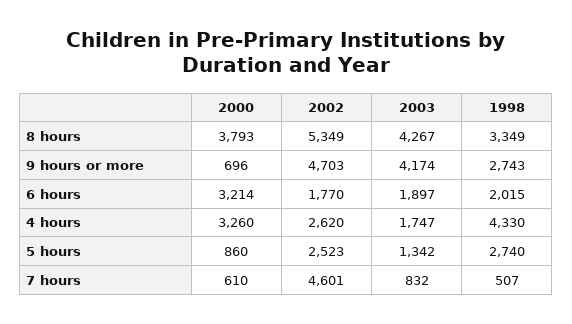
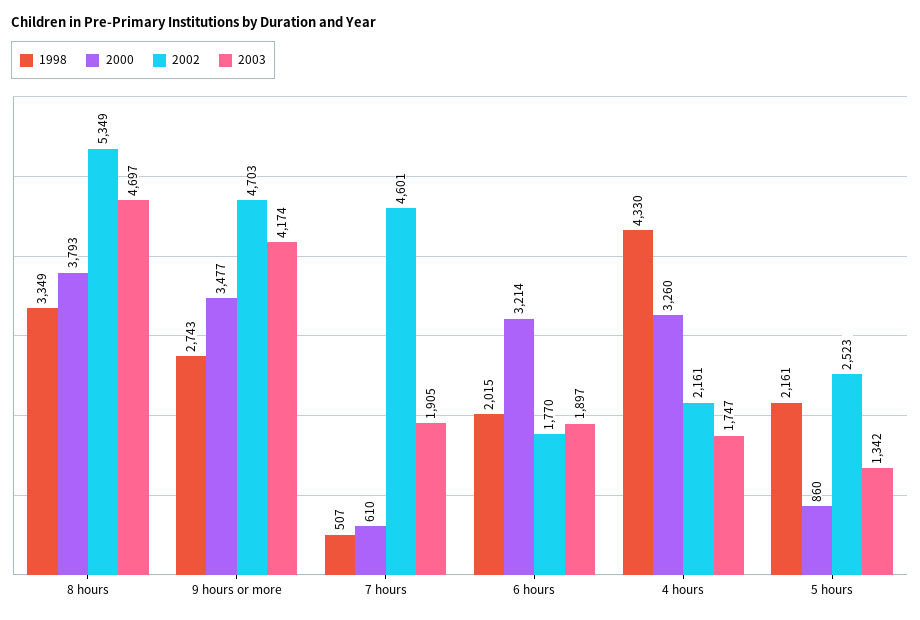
  {
    "2000": {
      "8 hours": 3793,
-     "9 hours or more": 696,
+     "9 hours or more": 3477,
      "6 hours": 3214,
      "4 hours": 3260,
      "5 hours": 860,
      "7 hours": 610
    },
    "2002": {
      "8 hours": 5349,
      "9 hours or more": 4703,
      "6 hours": 1770,
-     "4 hours": 2620,
+     "4 hours": 2161,
      "5 hours": 2523,
      "7 hours": 4601
    },
    "2003": {
-     "8 hours": 4267,
+     "8 hours": 4697,
      "9 hours or more": 4174,
      "6 hours": 1897,
      "4 hours": 1747,
      "5 hours": 1342,
-     "7 hours": 832
+     "7 hours": 1905
    },
    "1998": {
      "8 hours": 3349,
      "9 hours or more": 2743,
      "6 hours": 2015,
      "4 hours": 4330,
-     "5 hours": 2740,
+     "5 hours": 2161,
      "7 hours": 507
    }
  }

